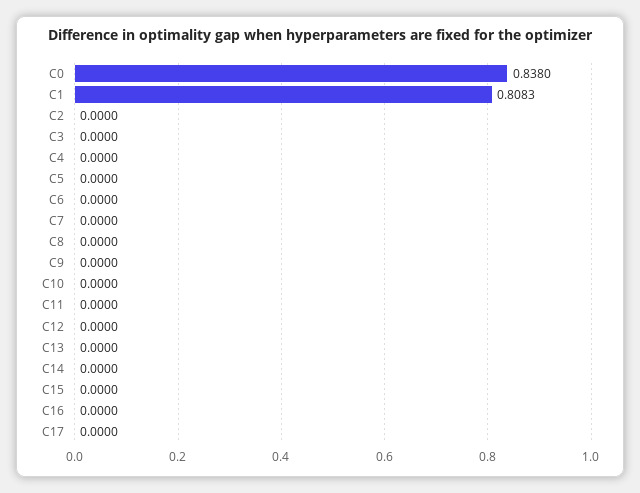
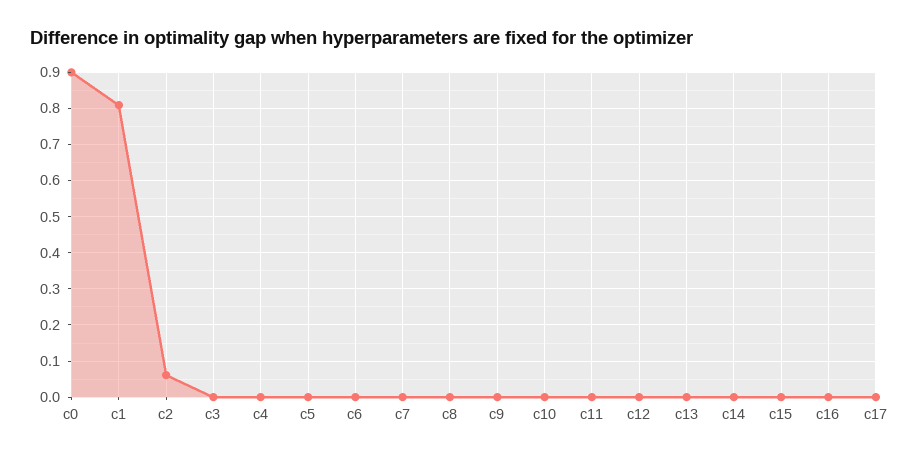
  {
-   "C0": 0.838,
+   "C0": 0.9,
    "C1": 0.8083,
-   "C2": 0,
+   "C2": 0.06,
    "C3": 0,
    "C4": 0,
    "C5": 0,
    "C6": 0,
    "C7": 0,
    "C8": 0,
    "C9": 0,
    "C10": 0,
    "C11": 0,
    "C12": 0,
    "C13": 0,
    "C14": 0,
    "C15": 0,
    "C16": 0,
    "C17": 0
  }

